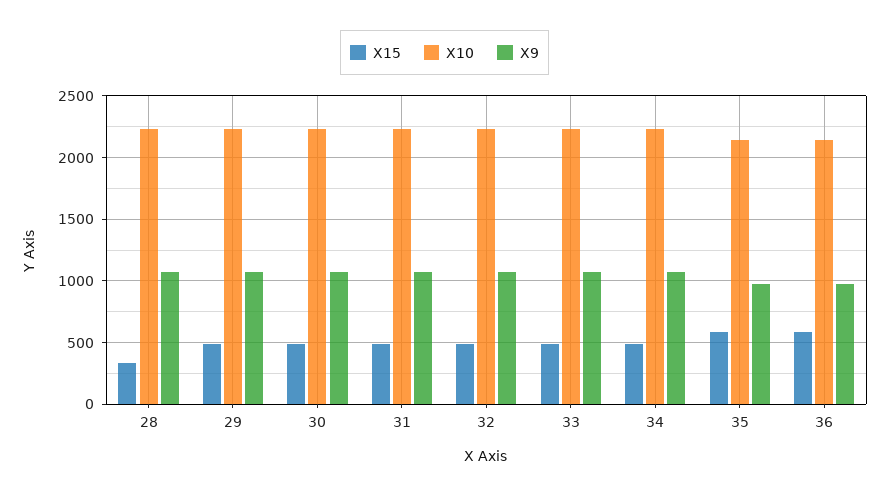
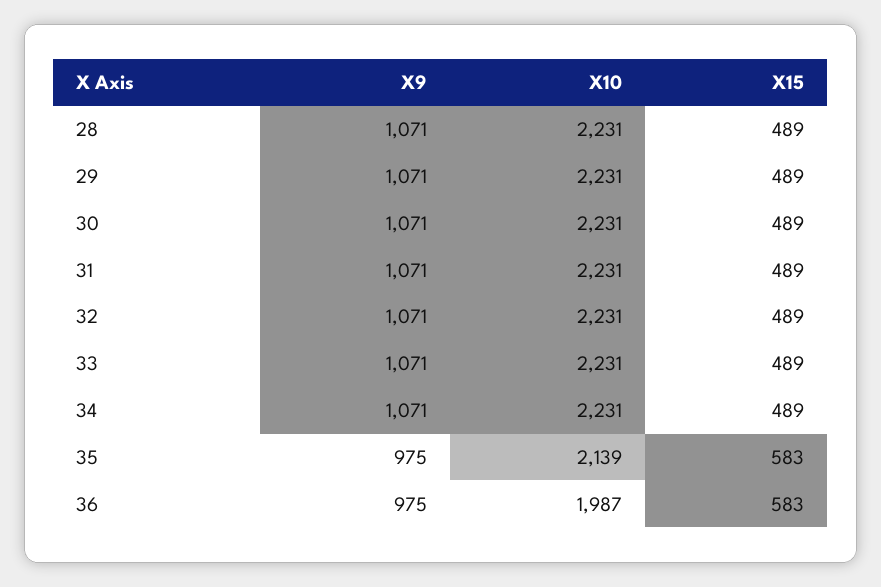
  {
    "X15": {
-     "28": 350,
+     "28": 489,
      "29": 489,
      "30": 489,
      "31": 489,
      "32": 489,
      "33": 489,
      "34": 489,
      "35": 583,
      "36": 583
    },
    "X10": {
      "28": 2231,
      "29": 2231,
      "30": 2231,
      "31": 2231,
      "32": 2231,
      "33": 2231,
      "34": 2231,
      "35": 2139,
-     "36": 2150
+     "36": 1987
    },
    "X9": {
      "28": 1071,
      "29": 1071,
      "30": 1071,
      "31": 1071,
      "32": 1071,
      "33": 1071,
      "34": 1071,
      "35": 975,
      "36": 975
    }
  }

